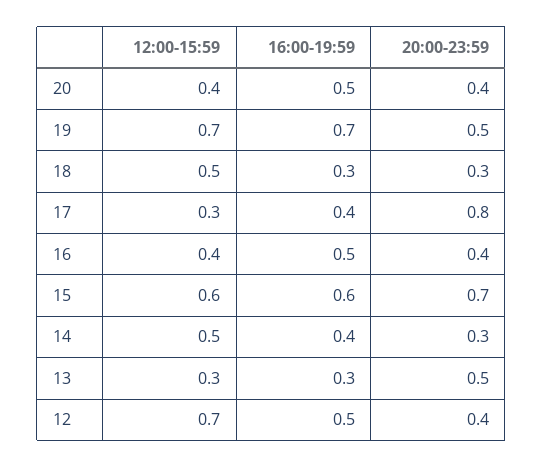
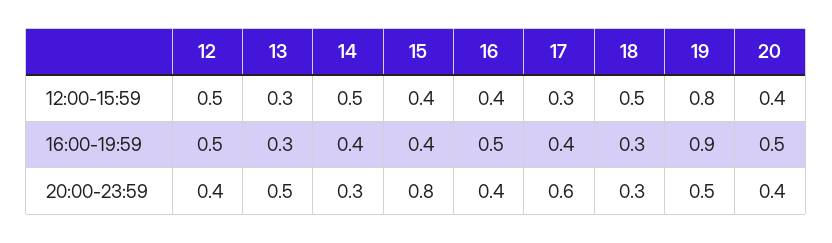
  {
    "12:00-15:59": {
      "20": 0.4,
-     "19": 0.7,
+     "19": 0.8,
      "18": 0.5,
      "17": 0.3,
      "16": 0.4,
-     "15": 0.6,
+     "15": 0.4,
      "14": 0.5,
      "13": 0.3,
-     "12": 0.7
+     "12": 0.5
    },
    "16:00-19:59": {
      "20": 0.5,
-     "19": 0.7,
+     "19": 0.9,
      "18": 0.3,
      "17": 0.4,
      "16": 0.5,
-     "15": 0.6,
+     "15": 0.4,
      "14": 0.4,
      "13": 0.3,
      "12": 0.5
    },
    "20:00-23:59": {
      "20": 0.4,
      "19": 0.5,
      "18": 0.3,
-     "17": 0.8,
+     "17": 0.6,
      "16": 0.4,
-     "15": 0.7,
+     "15": 0.8,
      "14": 0.3,
      "13": 0.5,
      "12": 0.4
    }
  }

